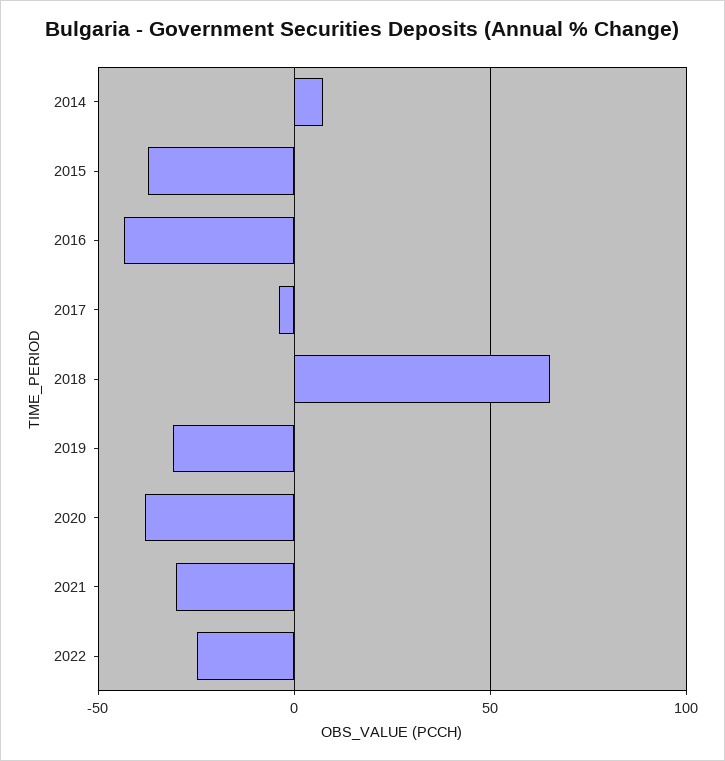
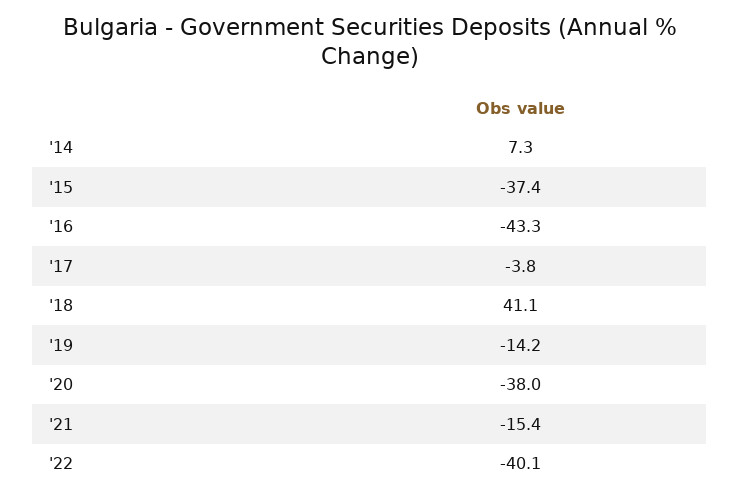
  {
    "2014": 7.3,
    "2015": -37.4,
    "2016": -43.3,
    "2017": -3.8,
-   "2018": 65,
+   "2018": 41.1,
-   "2019": -30,
+   "2019": -14.2,
    "2020": -38,
-   "2021": -30,
+   "2021": -15.4,
-   "2022": -25
+   "2022": -40.1
  }

